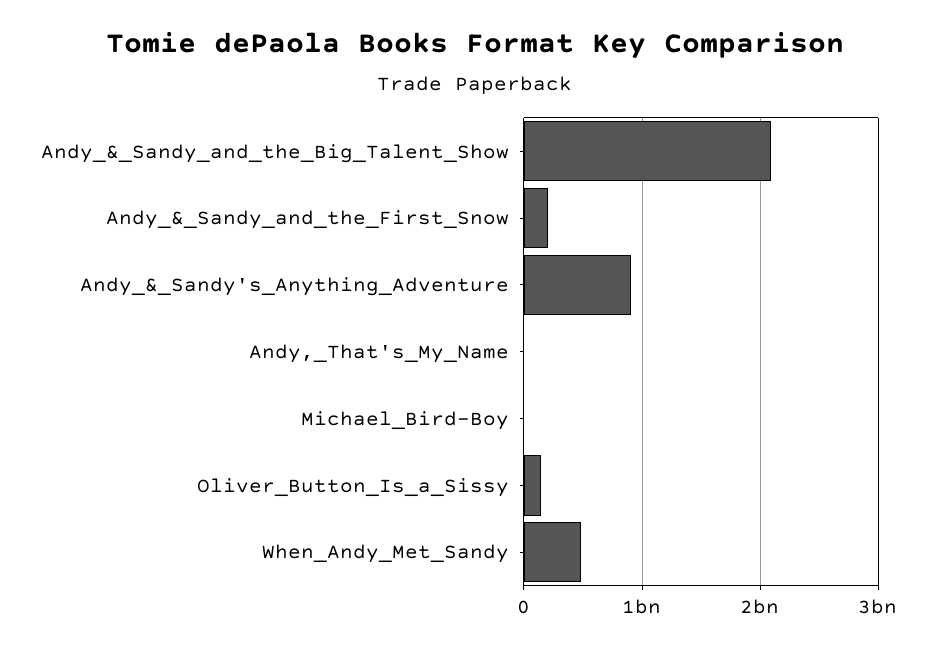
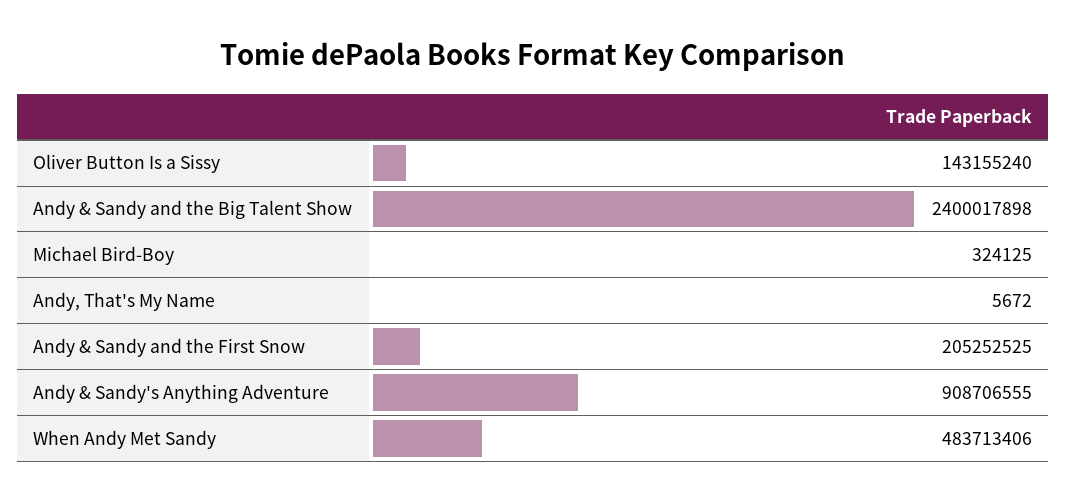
  {
-   "Andy_&_Sandy_and_the_Big_Talent_Show": 2100000000,
+   "Andy_&_Sandy_and_the_Big_Talent_Show": 2400017898,
    "Andy_&_Sandy_and_the_First_Snow": 205252525,
    "Andy_&_Sandy's_Anything_Adventure": 908706555,
    "Andy,_That's_My_Name": 5672,
    "Michael_Bird-Boy": 324125,
    "Oliver_Button_Is_a_Sissy": 143155240,
    "When_Andy_Met_Sandy": 483713406
  }

